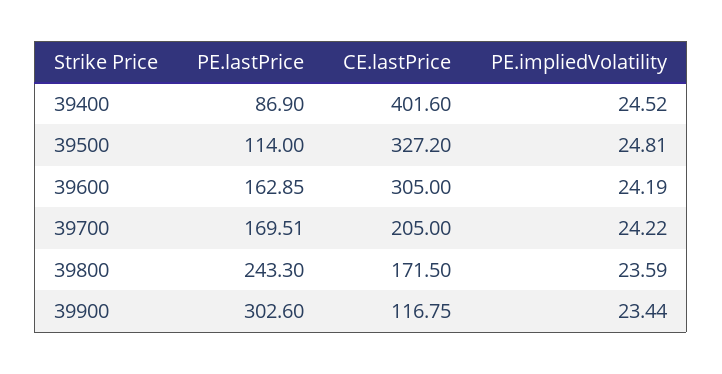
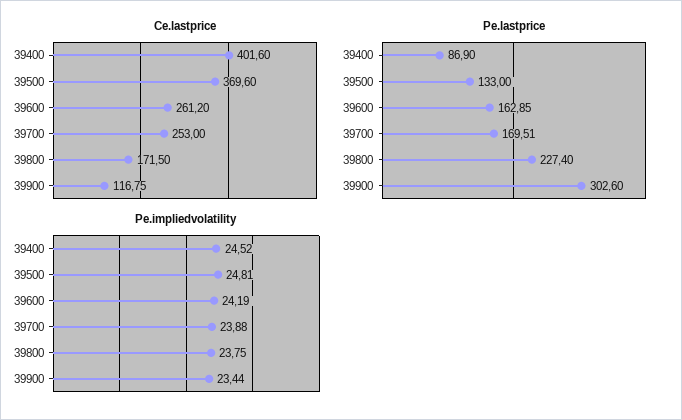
  {
    "PE.lastPrice": {
      "39400": 86.9,
-     "39500": 114,
+     "39500": 133,
      "39600": 162.85,
      "39700": 169.51,
-     "39800": 243.3,
+     "39800": 227.4,
      "39900": 302.6
    },
    "CE.lastPrice": {
      "39400": 401.6,
-     "39500": 327.2,
+     "39500": 369.6,
-     "39600": 305,
+     "39600": 261.2,
-     "39700": 205,
+     "39700": 253,
      "39800": 171.5,
      "39900": 116.75
    },
    "PE.impliedVolatility": {
      "39400": 24.52,
      "39500": 24.81,
      "39600": 24.19,
-     "39700": 24.22,
+     "39700": 23.88,
-     "39800": 23.59,
+     "39800": 23.75,
      "39900": 23.44
    }
  }

